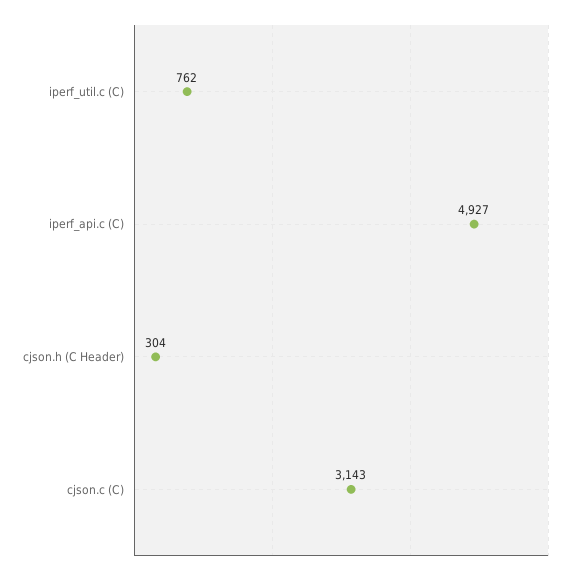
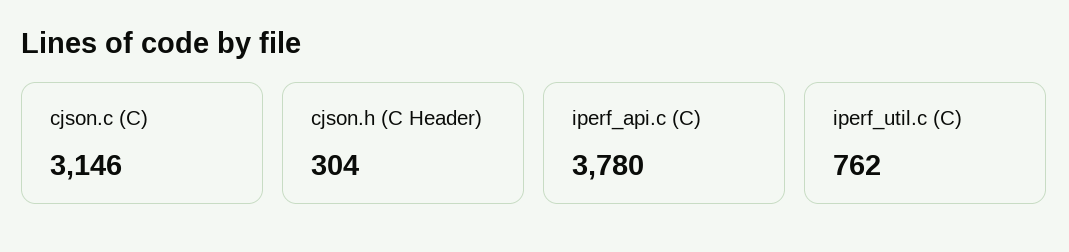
  {
    "iperf_util.c (C)": 762,
-   "iperf_api.c (C)": 4927,
+   "iperf_api.c (C)": 3780,
    "cjson.h (C Header)": 304,
-   "cjson.c (C)": 3143
+   "cjson.c (C)": 3146
  }

